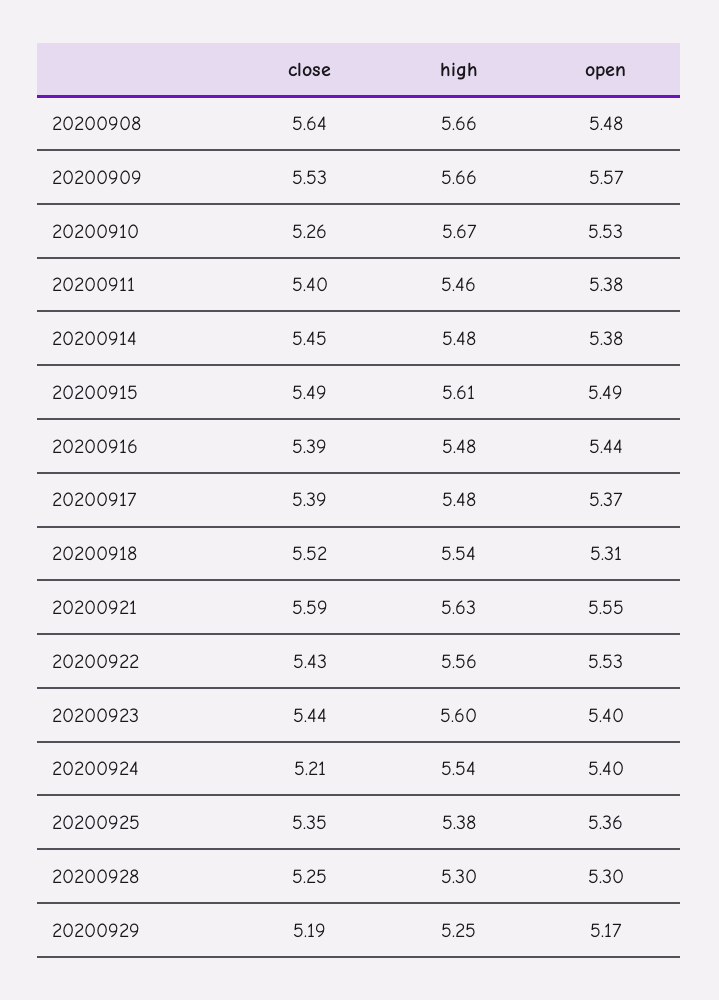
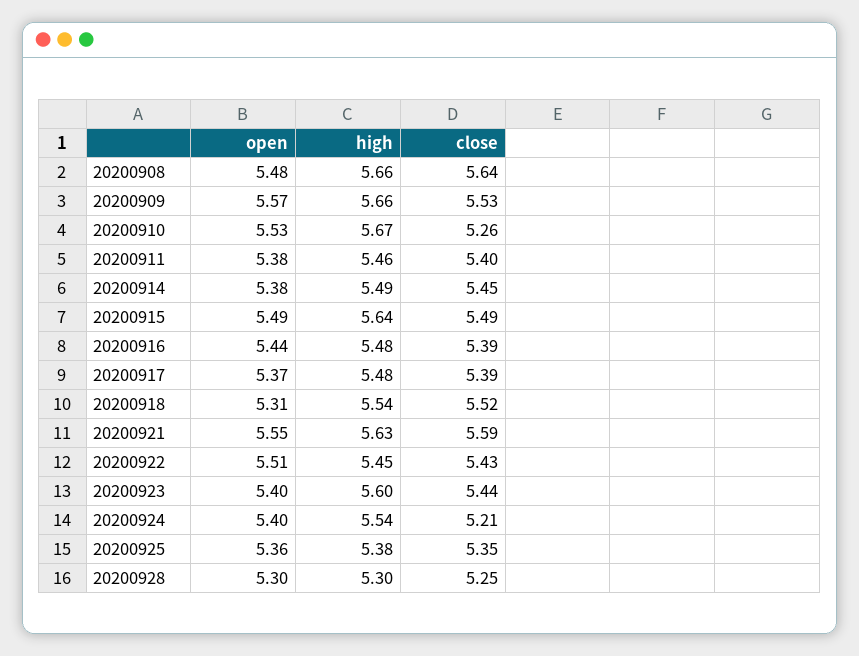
  {
    "close": {
      "20200908": 5.64,
      "20200909": 5.53,
      "20200910": 5.26,
      "20200911": 5.4,
      "20200914": 5.45,
      "20200915": 5.49,
      "20200916": 5.39,
      "20200917": 5.39,
      "20200918": 5.52,
      "20200921": 5.59,
      "20200922": 5.43,
      "20200923": 5.44,
      "20200924": 5.21,
      "20200925": 5.35,
-     "20200928": 5.25,
+     "20200928": 5.25
-     "20200929": 5.19
    },
    "high": {
      "20200908": 5.66,
      "20200909": 5.66,
      "20200910": 5.67,
      "20200911": 5.46,
-     "20200914": 5.48,
+     "20200914": 5.49,
-     "20200915": 5.61,
+     "20200915": 5.64,
      "20200916": 5.48,
      "20200917": 5.48,
      "20200918": 5.54,
      "20200921": 5.63,
-     "20200922": 5.56,
+     "20200922": 5.45,
      "20200923": 5.6,
      "20200924": 5.54,
      "20200925": 5.38,
-     "20200928": 5.3,
+     "20200928": 5.3
-     "20200929": 5.25
    },
    "open": {
      "20200908": 5.48,
      "20200909": 5.57,
      "20200910": 5.53,
      "20200911": 5.38,
      "20200914": 5.38,
      "20200915": 5.49,
      "20200916": 5.44,
      "20200917": 5.37,
      "20200918": 5.31,
      "20200921": 5.55,
-     "20200922": 5.53,
+     "20200922": 5.51,
      "20200923": 5.4,
      "20200924": 5.4,
      "20200925": 5.36,
-     "20200928": 5.3,
+     "20200928": 5.3
-     "20200929": 5.17
    }
  }

